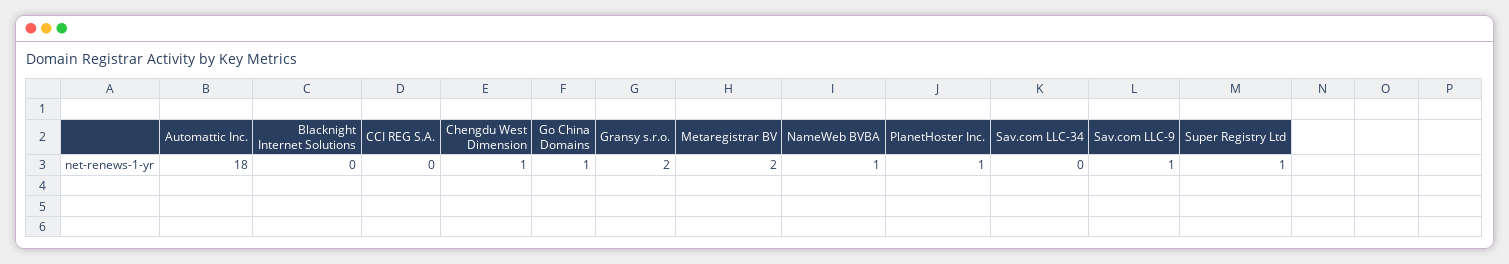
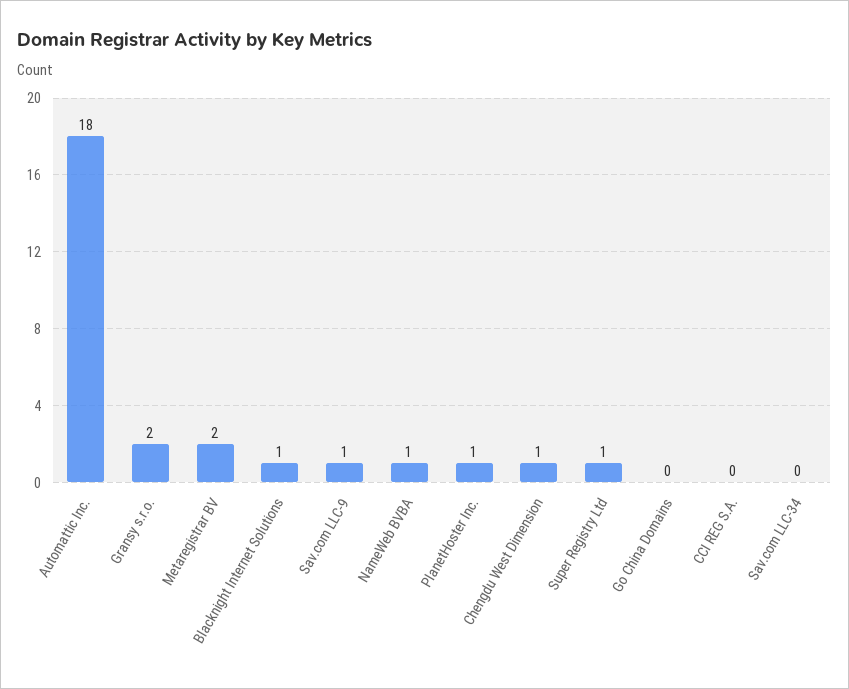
  {
    "Automattic Inc.": 18,
-   "Blacknight Internet Solutions": 0,
+   "Blacknight Internet Solutions": 1,
    "CCI REG S.A.": 0,
    "Chengdu West Dimension": 1,
-   "Go China Domains": 1,
+   "Go China Domains": 0,
    "Gransy s.r.o.": 2,
    "Metaregistrar BV": 2,
    "NameWeb BVBA": 1,
    "PlanetHoster Inc.": 1,
    "Sav.com LLC-34": 0,
    "Sav.com LLC-9": 1,
    "Super Registry Ltd": 1
  }

